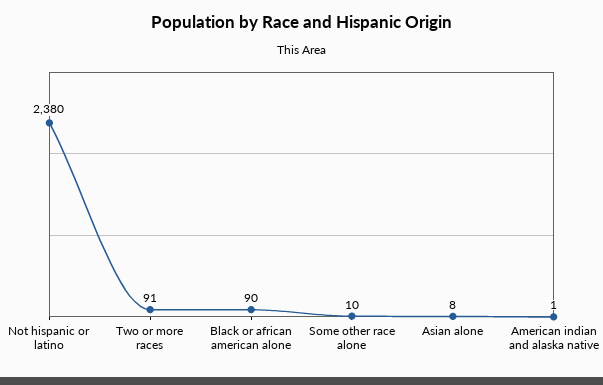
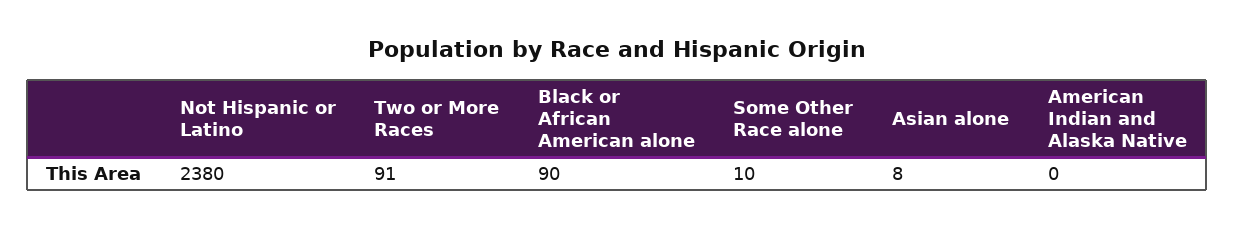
  {
    "Not hispanic or latino": 2380,
    "Two or more races": 91,
    "Black or african american alone": 90,
    "Some other race alone": 10,
    "Asian alone": 8,
-   "American indian and alaska native": 1
+   "American indian and alaska native": 0
  }

